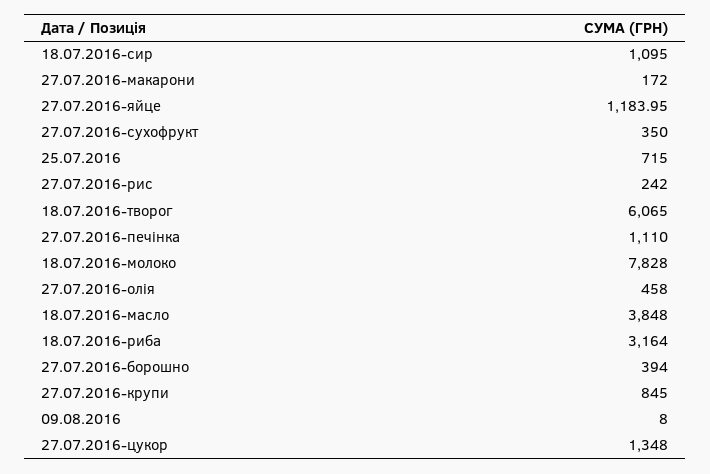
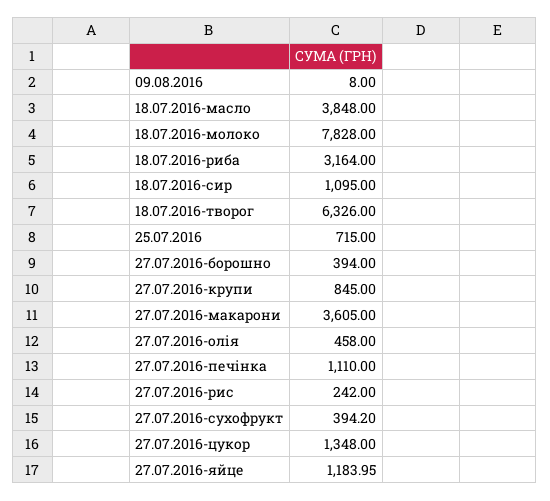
  {
    "18.07.2016-сир": 1095,
-   "27.07.2016-макарони": 172,
+   "27.07.2016-макарони": 3605,
    "27.07.2016-яйце": 1183.95,
-   "27.07.2016-сухофрукт": 350,
+   "27.07.2016-сухофрукт": 394.2,
    "25.07.2016": 715,
    "27.07.2016-рис": 242,
-   "18.07.2016-творог": 6065,
+   "18.07.2016-творог": 6326,
    "27.07.2016-печінка": 1110,
    "18.07.2016-молоко": 7828,
    "27.07.2016-олія": 458,
    "18.07.2016-масло": 3848,
    "18.07.2016-риба": 3164,
    "27.07.2016-борошно": 394,
    "27.07.2016-крупи": 845,
    "09.08.2016": 8,
    "27.07.2016-цукор": 1348
  }

